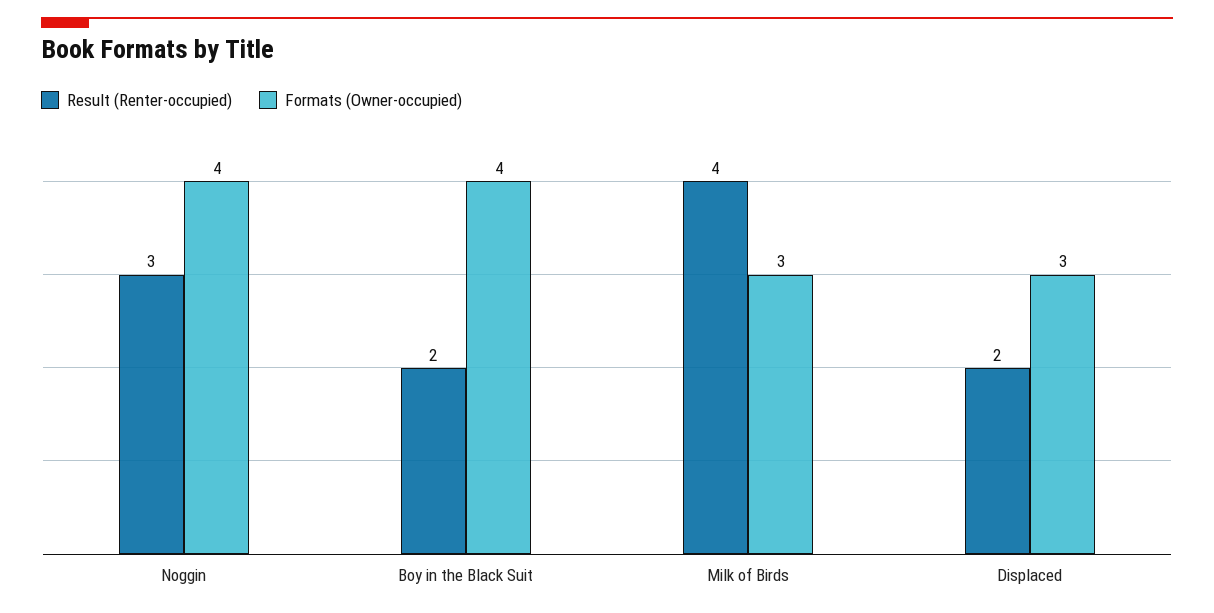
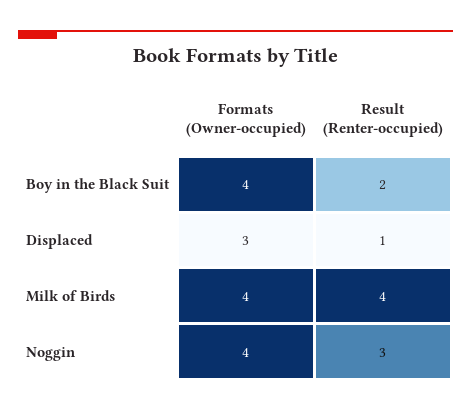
  {
    "Result (Renter-occupied)": {
      "Noggin": 3,
      "Boy in the Black Suit": 2,
      "Milk of Birds": 4,
-     "Displaced": 2
+     "Displaced": 1
    },
    "Formats (Owner-occupied)": {
      "Noggin": 4,
      "Boy in the Black Suit": 4,
-     "Milk of Birds": 3,
+     "Milk of Birds": 4,
      "Displaced": 3
    }
  }

